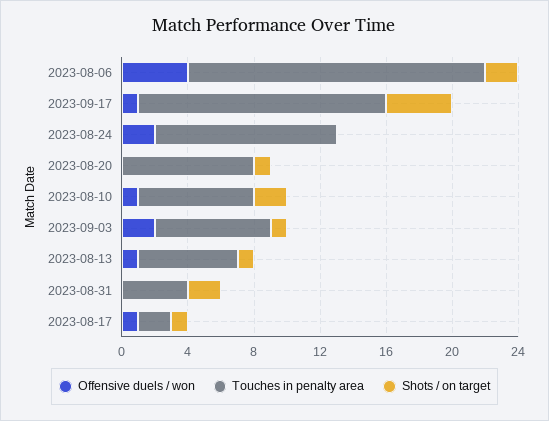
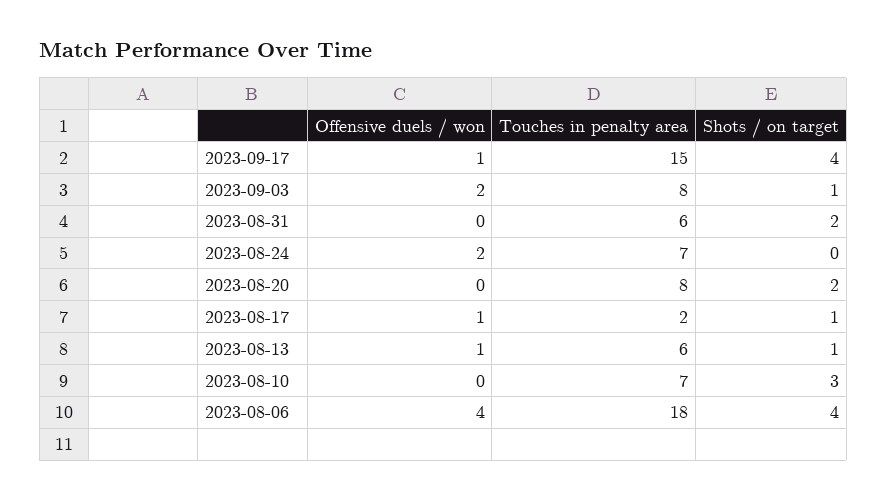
  {
    "Offensive duels / won": {
      "2023-08-06": 4,
      "2023-09-17": 1,
      "2023-08-24": 2,
      "2023-08-20": 0,
-     "2023-08-10": 1,
+     "2023-08-10": 0,
      "2023-09-03": 2,
      "2023-08-13": 1,
      "2023-08-31": 0,
      "2023-08-17": 1
    },
    "Touches in penalty area": {
      "2023-08-06": 18,
      "2023-09-17": 15,
-     "2023-08-24": 11,
+     "2023-08-24": 7,
      "2023-08-20": 8,
      "2023-08-10": 7,
-     "2023-09-03": 7,
+     "2023-09-03": 8,
      "2023-08-13": 6,
-     "2023-08-31": 4,
+     "2023-08-31": 6,
      "2023-08-17": 2
    },
    "Shots / on target": {
-     "2023-08-06": 2,
+     "2023-08-06": 4,
      "2023-09-17": 4,
      "2023-08-24": 0,
-     "2023-08-20": 1,
+     "2023-08-20": 2,
-     "2023-08-10": 2,
+     "2023-08-10": 3,
      "2023-09-03": 1,
      "2023-08-13": 1,
      "2023-08-31": 2,
      "2023-08-17": 1
    }
  }

